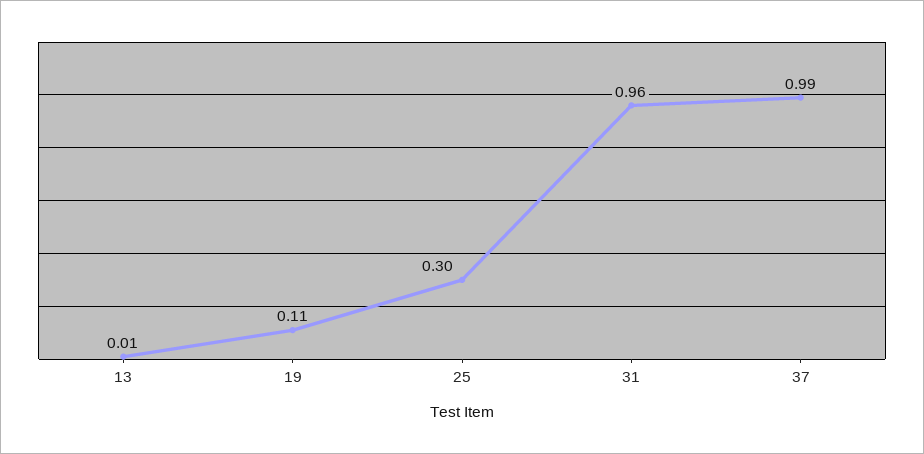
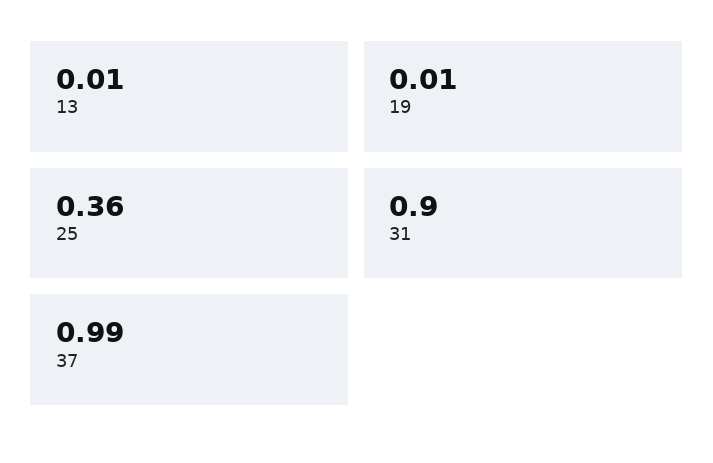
  {
    "13": 0.01,
-   "19": 0.11,
+   "19": 0.01,
-   "25": 0.3,
+   "25": 0.36,
-   "31": 0.96,
+   "31": 0.9,
    "37": 0.99
  }

